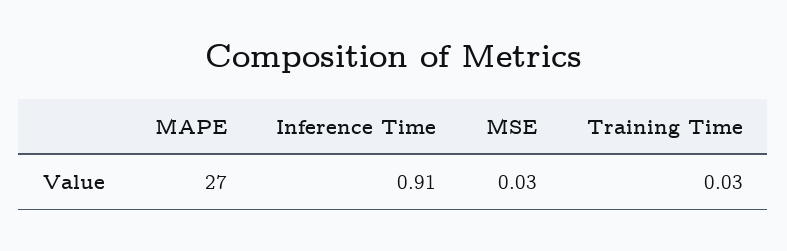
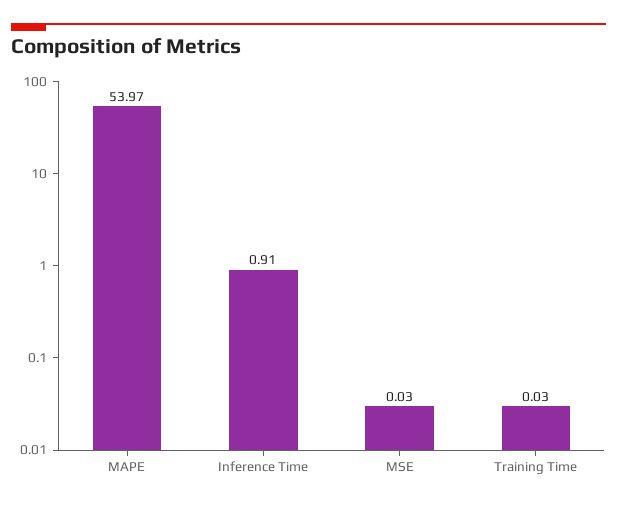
  {
-   "MAPE": 27,
+   "MAPE": 53.97,
    "Inference Time": 0.91,
    "MSE": 0.03,
    "Training Time": 0.03
  }

